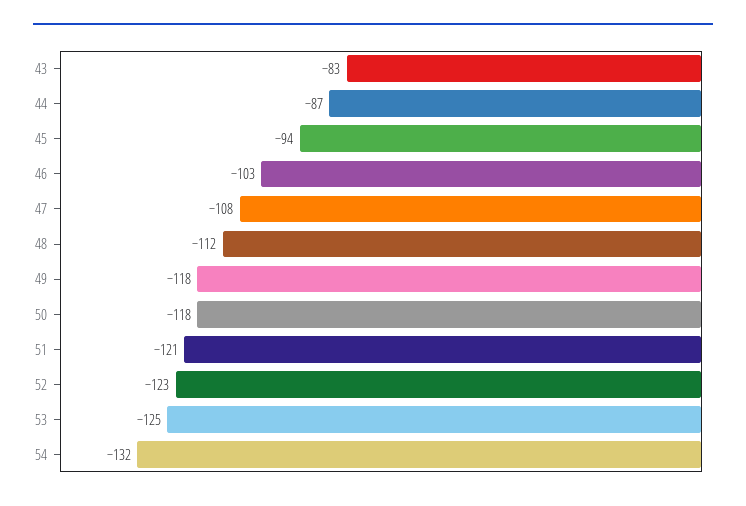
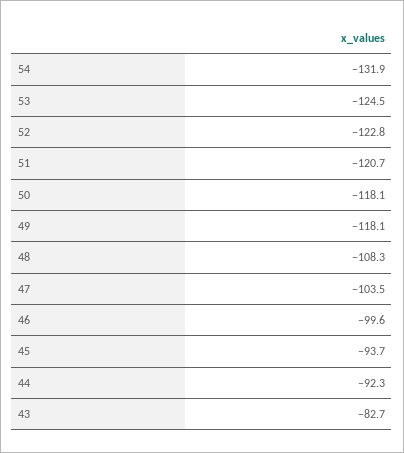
  {
    "43": -82.7,
-   "44": -87,
+   "44": -92.3,
    "45": -93.7,
-   "46": -103,
+   "46": -99.6,
-   "47": -108,
+   "47": -103.5,
-   "48": -112,
+   "48": -108.3,
    "49": -118.1,
    "50": -118.1,
    "51": -120.7,
    "52": -122.8,
    "53": -124.5,
    "54": -131.9
  }

